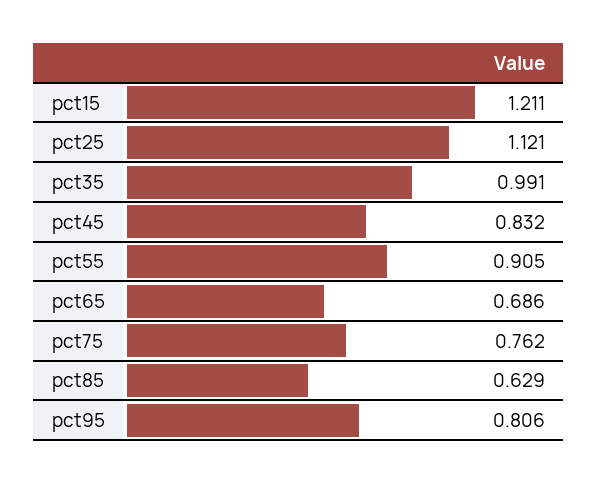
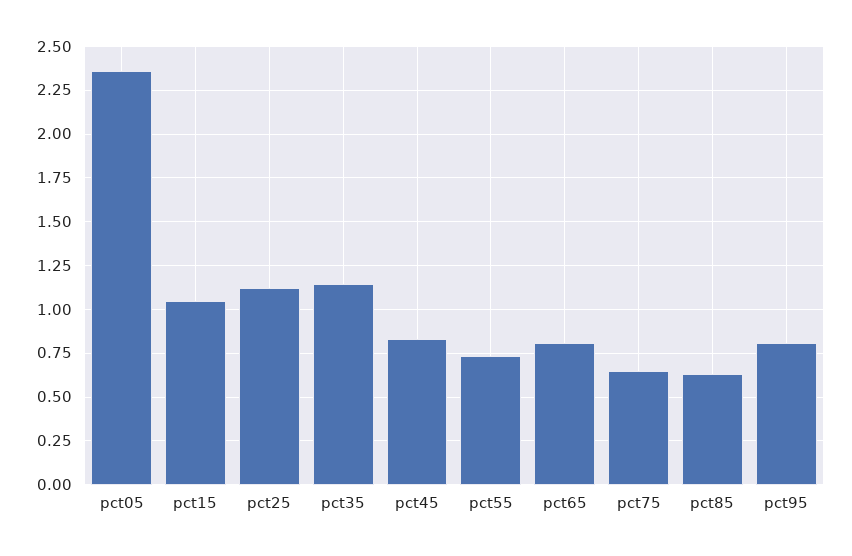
  {
-   "pct15": 1.211,
+   "pct15": 1.05,
    "pct25": 1.121,
-   "pct35": 0.991,
+   "pct35": 1.15,
    "pct45": 0.832,
-   "pct55": 0.905,
+   "pct55": 0.75,
-   "pct65": 0.686,
+   "pct65": 0.8,
-   "pct75": 0.762,
+   "pct75": 0.65,
    "pct85": 0.629,
-   "pct95": 0.806
+   "pct95": 0.806,
+   "pct05": 2.35
  }

